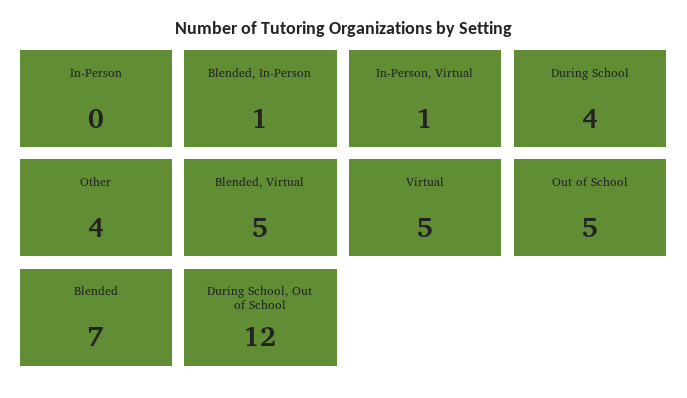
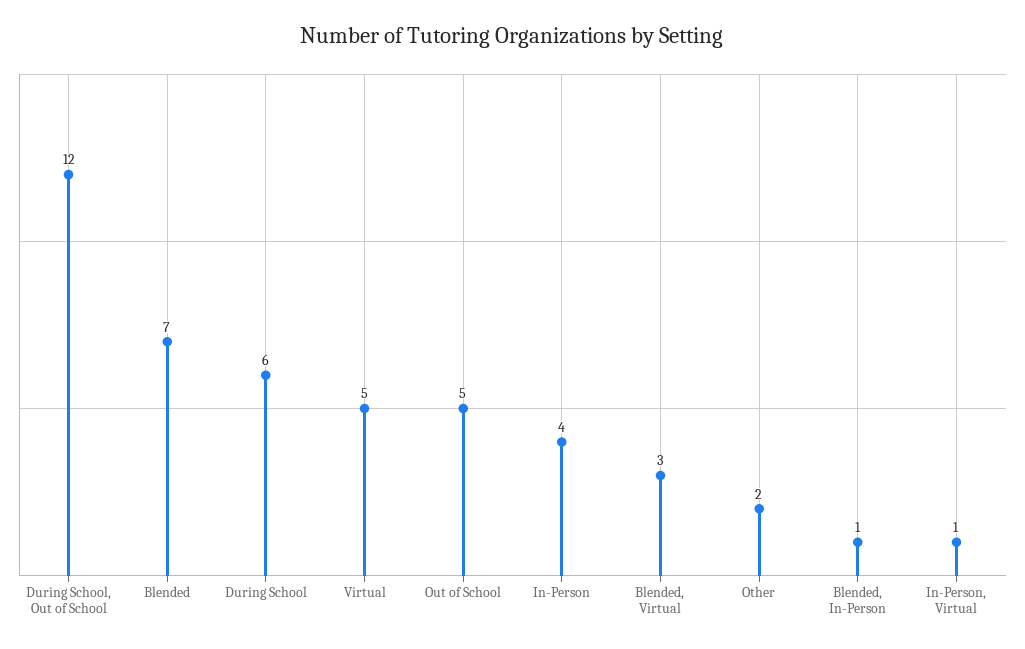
  {
-   "In-Person": 0,
+   "In-Person": 4,
    "Blended, In-Person": 1,
    "In-Person, Virtual": 1,
-   "During School": 4,
+   "During School": 6,
-   "Other": 4,
+   "Other": 2,
-   "Blended, Virtual": 5,
+   "Blended, Virtual": 3,
    "Virtual": 5,
    "Out of School": 5,
    "Blended": 7,
    "During School, Out of School": 12
  }

